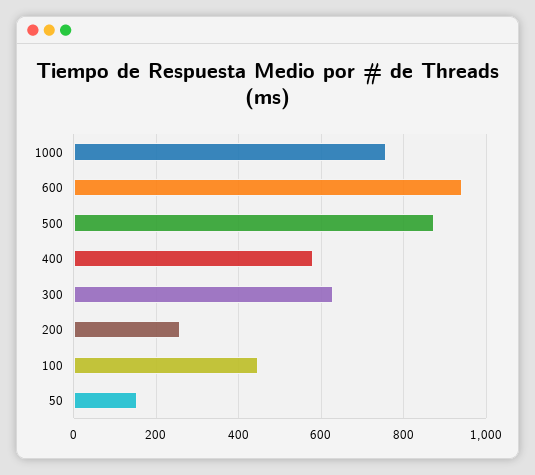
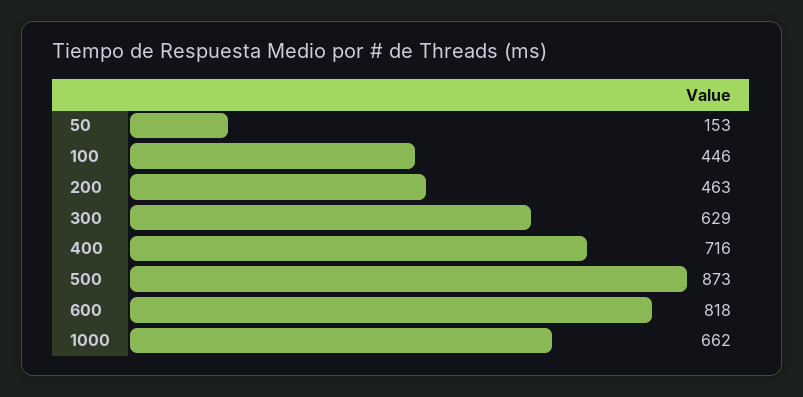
  {
-   "1000": 760,
+   "1000": 662,
-   "600": 940,
+   "600": 818,
    "500": 873,
-   "400": 580,
+   "400": 716,
    "300": 629,
-   "200": 260,
+   "200": 463,
    "100": 446,
    "50": 153
  }

